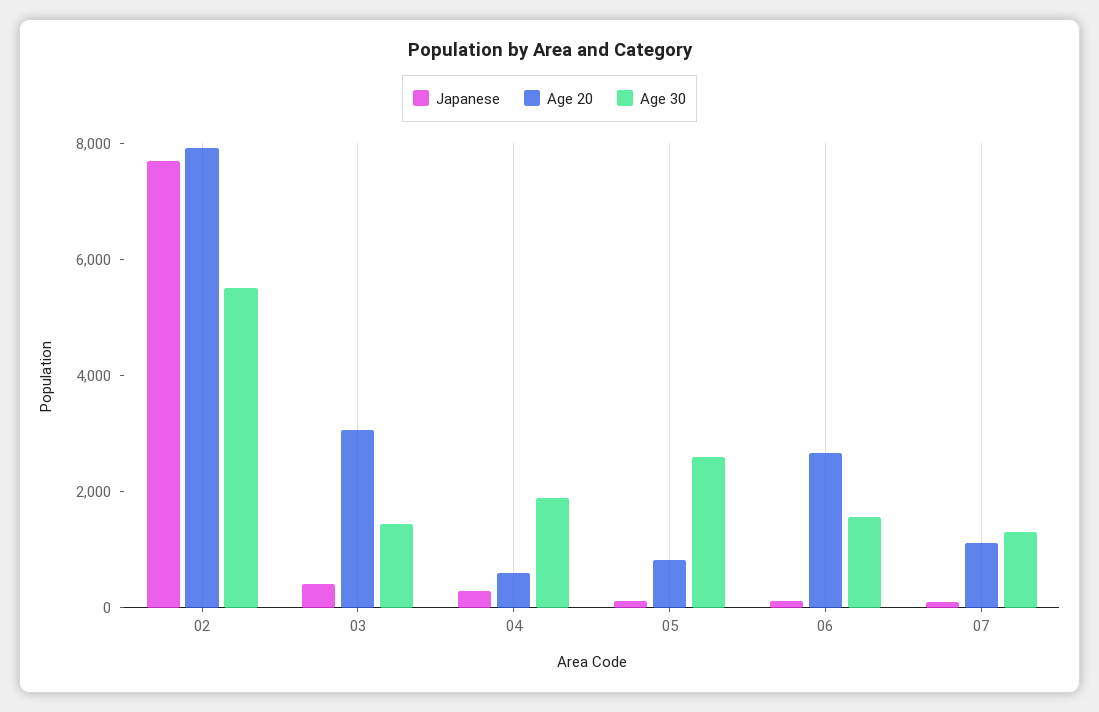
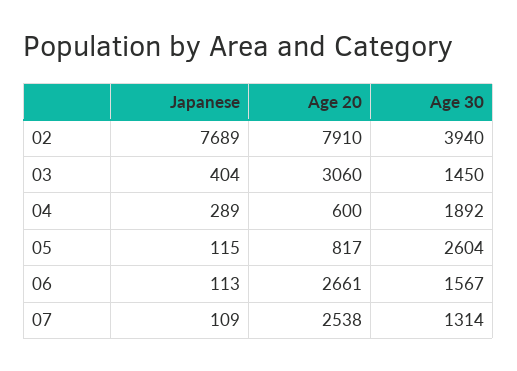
  {
    "Japanese": {
      "02": 7689,
      "03": 404,
      "04": 289,
      "05": 115,
      "06": 113,
      "07": 109
    },
    "Age 20": {
      "02": 7910,
      "03": 3060,
      "04": 600,
      "05": 817,
      "06": 2661,
-     "07": 1000
+     "07": 2538
    },
    "Age 30": {
-     "02": 5500,
+     "02": 3940,
      "03": 1450,
      "04": 1892,
      "05": 2604,
      "06": 1567,
      "07": 1314
    }
  }

